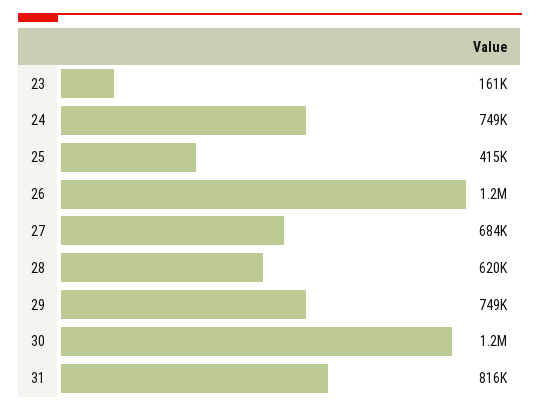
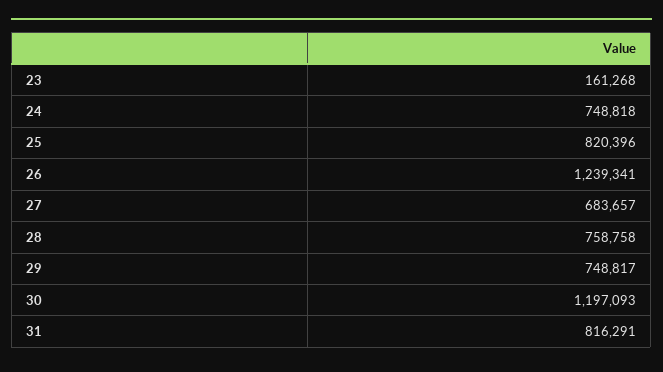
  {
    "23": 161268,
    "24": 748818,
-   "25": 415000,
+   "25": 820396,
    "26": 1239341,
    "27": 683657,
-   "28": 620000,
+   "28": 758758,
    "29": 748817,
    "30": 1197093,
    "31": 816291
  }

